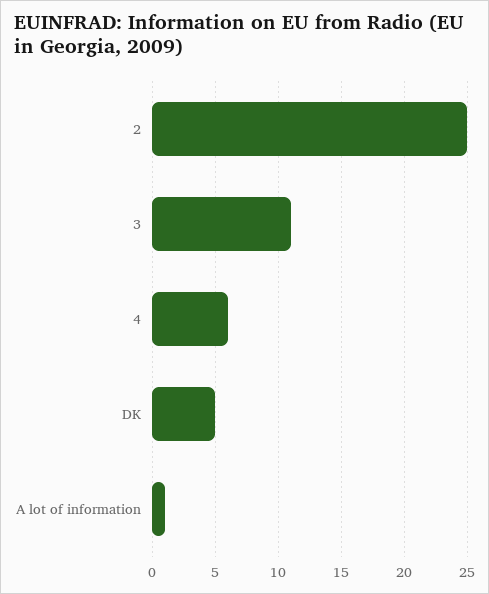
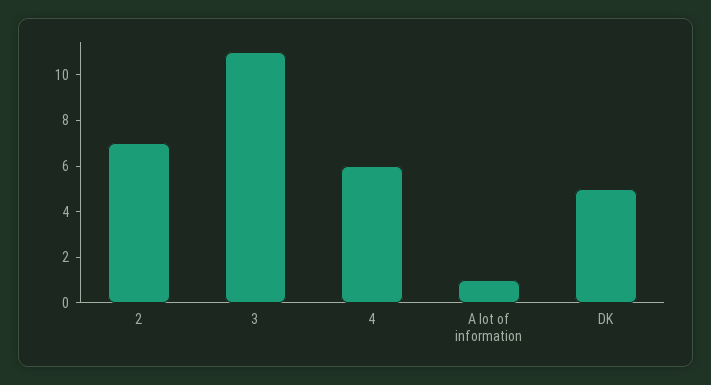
  {
-   "2": 25,
+   "2": 7,
    "3": 11,
    "4": 6,
    "DK": 5,
    "A lot of information": 1
  }

